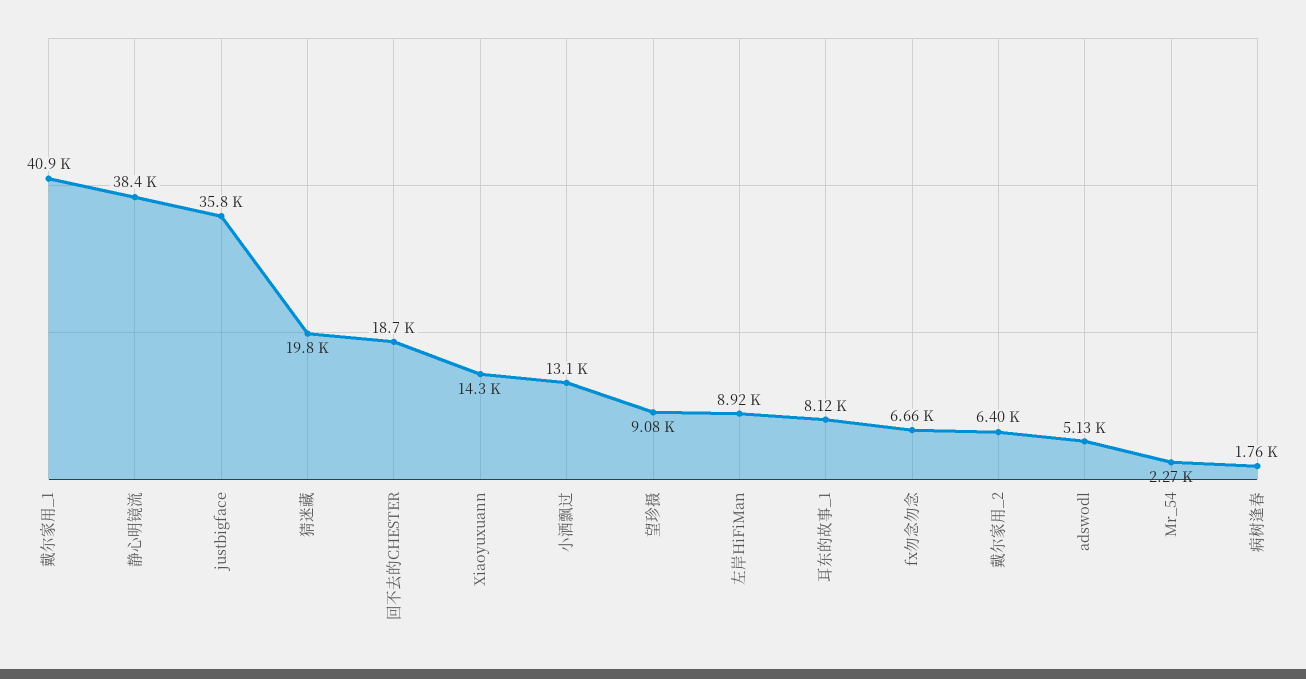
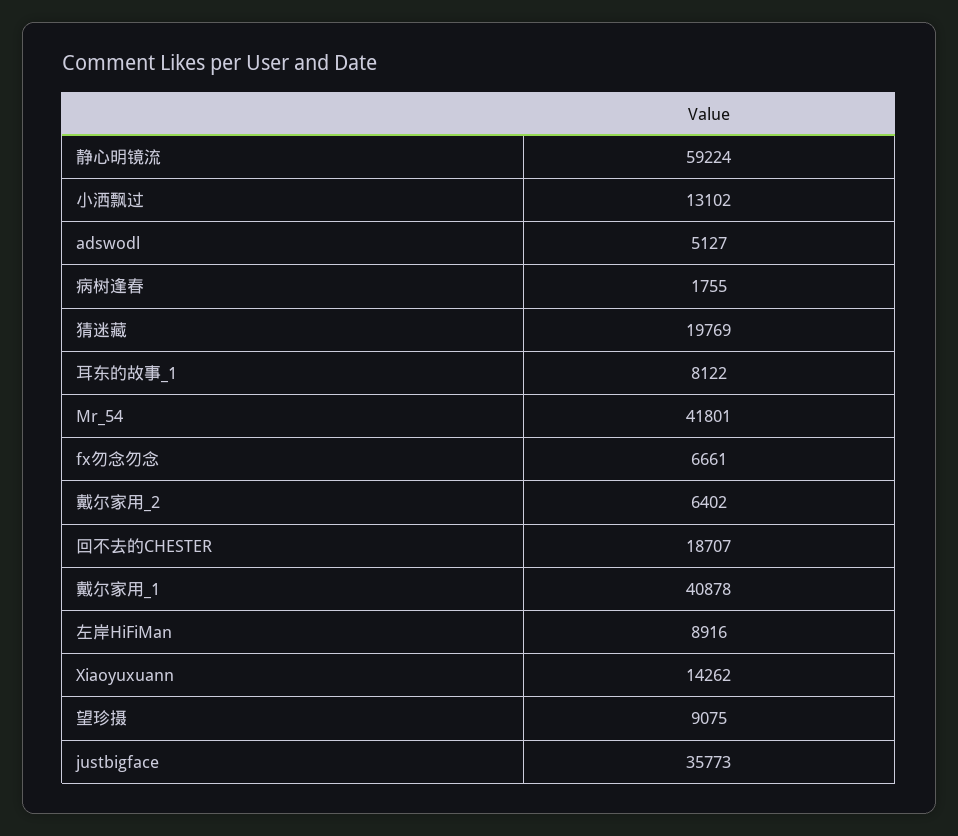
  {
    "戴尔家用_1": 40878,
-   "静心明镜流": 38400,
+   "静心明镜流": 59224,
    "justbigface": 35773,
    "猜迷藏": 19769,
    "回不去的CHESTER": 18707,
    "Xiaoyuxuann": 14262,
    "小洒飘过": 13102,
    "望珍摄": 9075,
    "左岸HiFiMan": 8916,
    "耳东的故事_1": 8122,
    "fx勿念勿念": 6661,
    "戴尔家用_2": 6402,
    "adswodl": 5127,
-   "Mr_54": 2270,
+   "Mr_54": 41801,
    "病树逢春": 1755
  }

